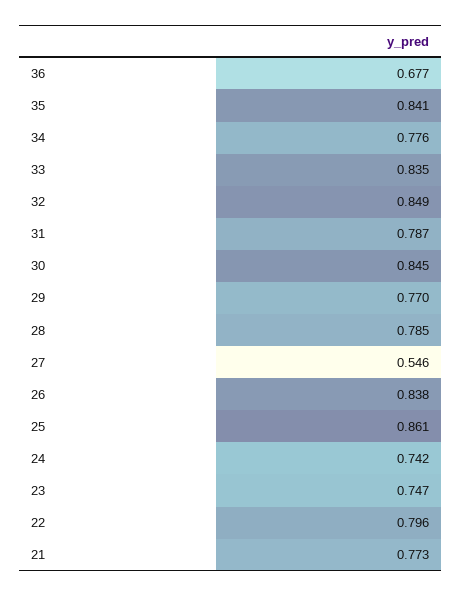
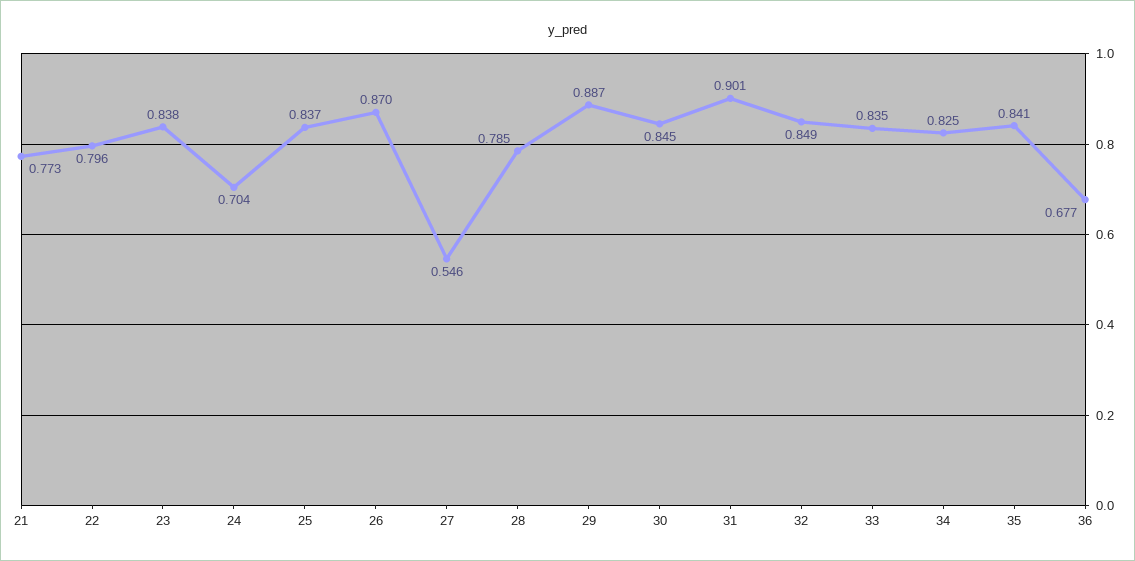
  {
    "36": 0.677,
    "35": 0.841,
-   "34": 0.776,
+   "34": 0.825,
    "33": 0.835,
    "32": 0.849,
-   "31": 0.787,
+   "31": 0.901,
    "30": 0.845,
-   "29": 0.77,
+   "29": 0.887,
    "28": 0.785,
    "27": 0.546,
-   "26": 0.838,
+   "26": 0.87,
-   "25": 0.861,
+   "25": 0.837,
-   "24": 0.742,
+   "24": 0.704,
-   "23": 0.747,
+   "23": 0.838,
    "22": 0.796,
    "21": 0.773
  }

